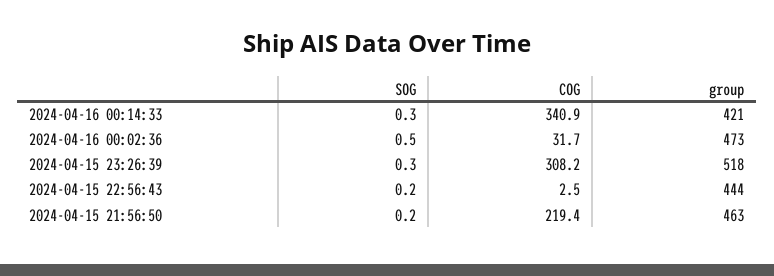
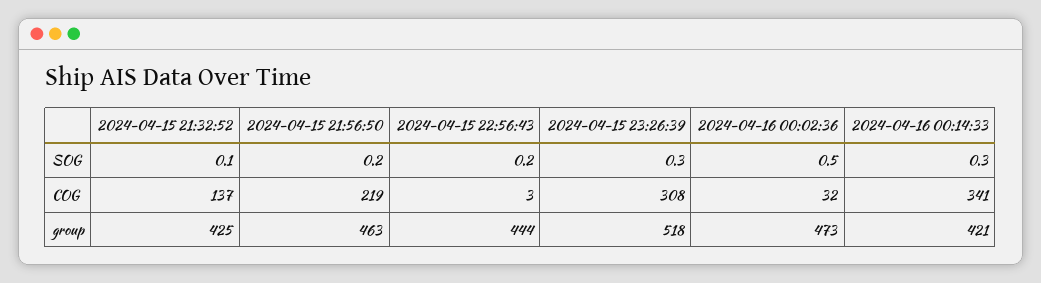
  {
    "SOG": {
      "2024-04-16 00:14:33": 0.3,
      "2024-04-16 00:02:36": 0.5,
      "2024-04-15 23:26:39": 0.3,
      "2024-04-15 22:56:43": 0.2,
-     "2024-04-15 21:56:50": 0.2
+     "2024-04-15 21:56:50": 0.2,
+     "2024-04-15 21:32:52": 0.1
    },
    "COG": {
      "2024-04-16 00:14:33": 340.9,
      "2024-04-16 00:02:36": 31.7,
      "2024-04-15 23:26:39": 308.2,
      "2024-04-15 22:56:43": 2.5,
-     "2024-04-15 21:56:50": 219.4
+     "2024-04-15 21:56:50": 219.4,
+     "2024-04-15 21:32:52": 137
    },
    "group": {
      "2024-04-16 00:14:33": 421,
      "2024-04-16 00:02:36": 473,
      "2024-04-15 23:26:39": 518,
      "2024-04-15 22:56:43": 444,
-     "2024-04-15 21:56:50": 463
+     "2024-04-15 21:56:50": 463,
+     "2024-04-15 21:32:52": 425
    }
  }

